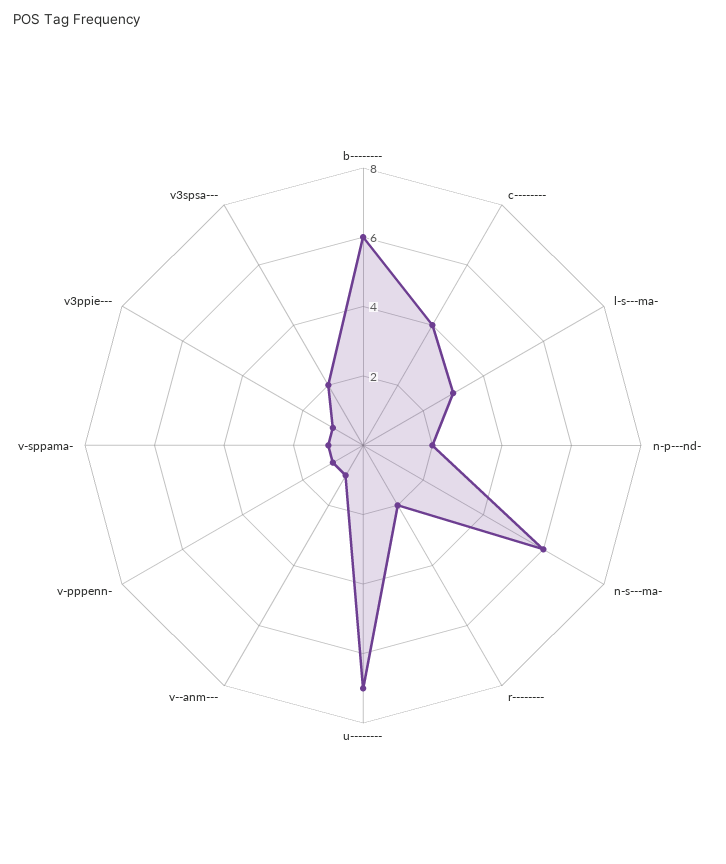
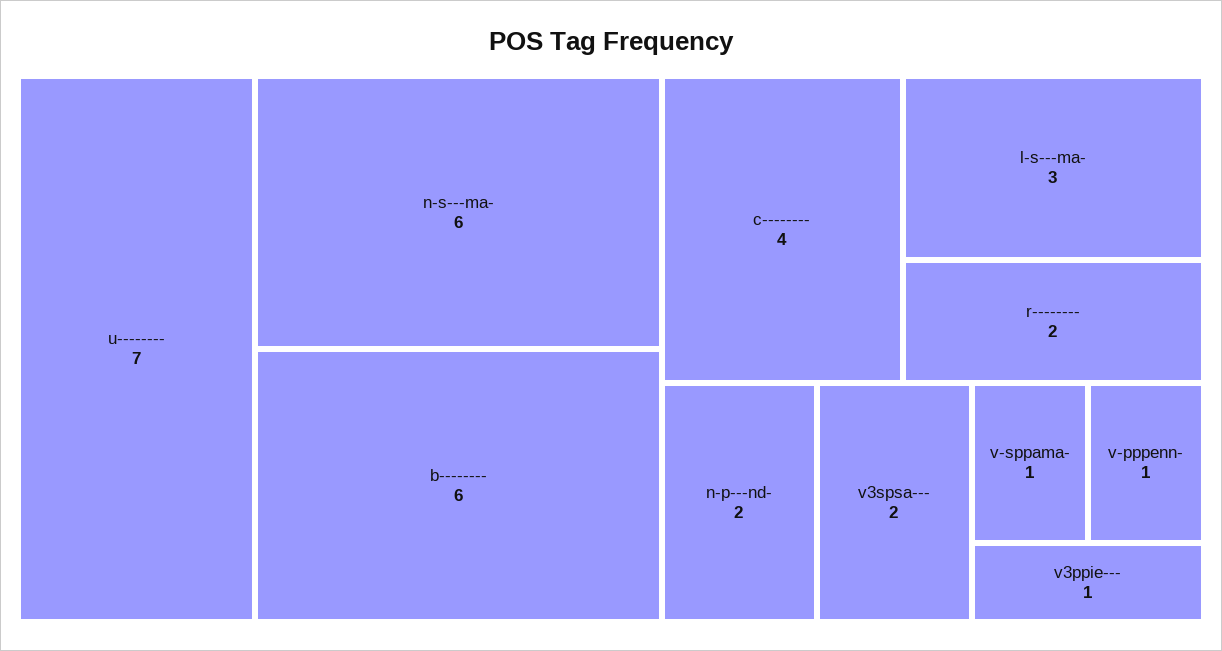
  {
    "b--------": 6,
    "c--------": 4,
    "l-s---ma-": 3,
    "n-p---nd-": 2,
    "n-s---ma-": 6,
    "r--------": 2,
    "u--------": 7,
-   "v--anm---": 1,
    "v-pppenn-": 1,
    "v-sppama-": 1,
    "v3ppie---": 1,
    "v3spsa---": 2
  }

